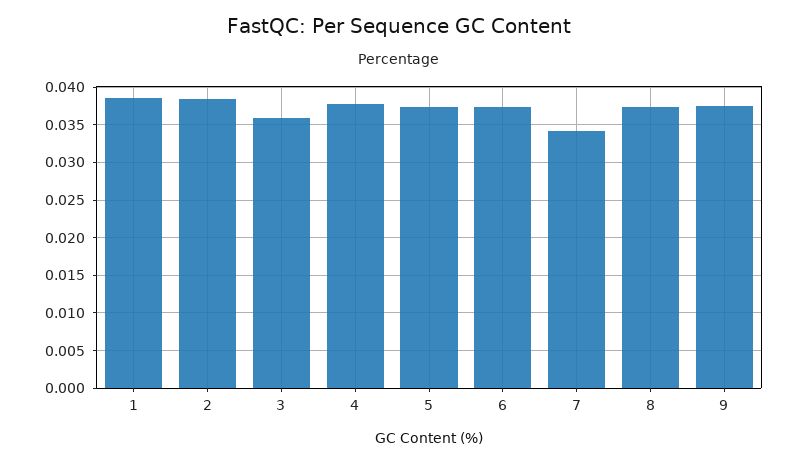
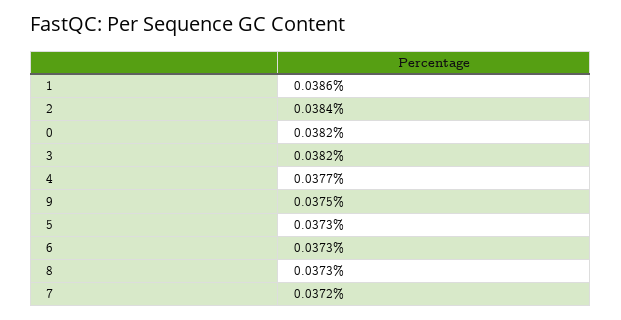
  {
    "1": 0.0386,
    "2": 0.0384,
-   "3": 0.036,
+   "3": 0.0382,
    "4": 0.0377,
    "5": 0.0373,
    "6": 0.0373,
-   "7": 0.034,
+   "7": 0.0372,
    "8": 0.0373,
-   "9": 0.0375
+   "9": 0.0375,
+   "0": 0.0382
  }

